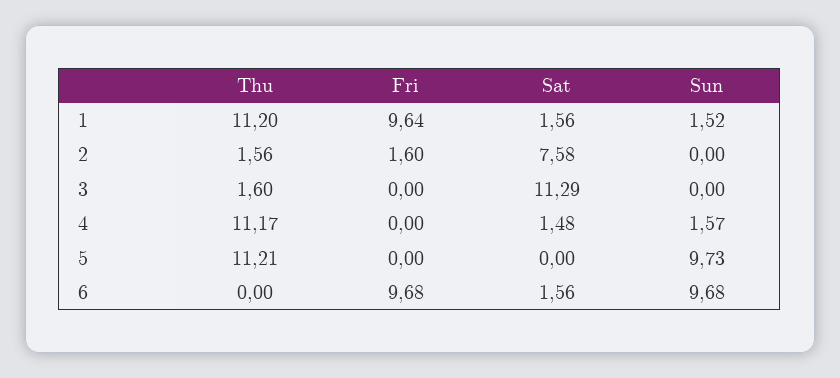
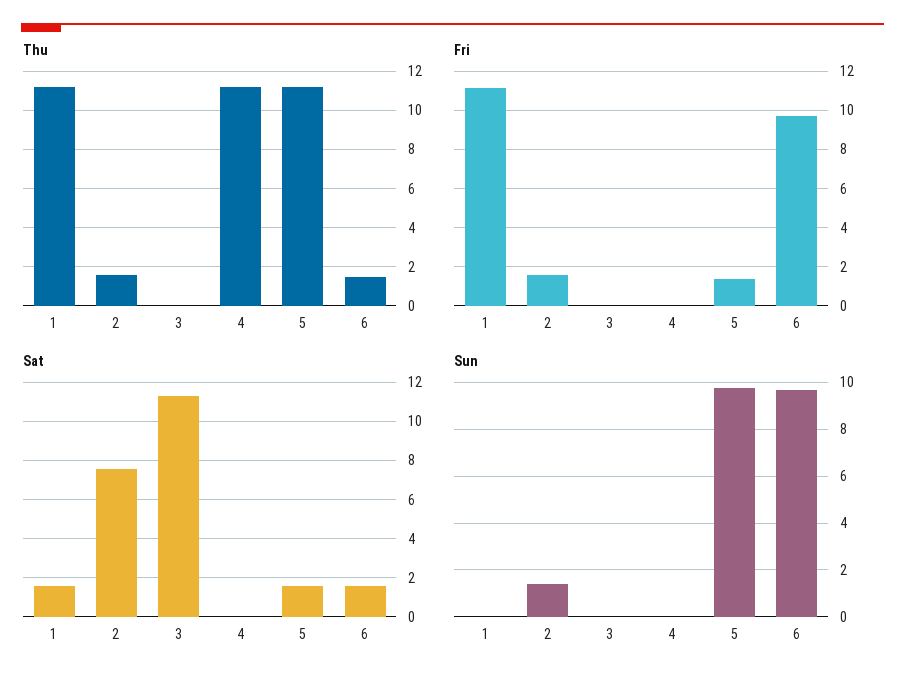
  {
    "Thu": {
      "1": 11.2,
      "2": 1.56,
-     "3": 1.6,
+     "3": 0,
      "4": 11.17,
      "5": 11.21,
-     "6": 0
+     "6": 1.5
    },
    "Fri": {
-     "1": 9.64,
+     "1": 11,
      "2": 1.6,
      "3": 0,
      "4": 0,
-     "5": 0,
+     "5": 1.5,
      "6": 9.68
    },
    "Sat": {
      "1": 1.56,
      "2": 7.58,
      "3": 11.29,
-     "4": 1.48,
+     "4": 0,
-     "5": 0,
+     "5": 1.5,
      "6": 1.56
    },
    "Sun": {
-     "1": 1.52,
+     "1": 0,
-     "2": 0,
+     "2": 1.5,
      "3": 0,
-     "4": 1.57,
+     "4": 0,
      "5": 9.73,
      "6": 9.68
    }
  }

